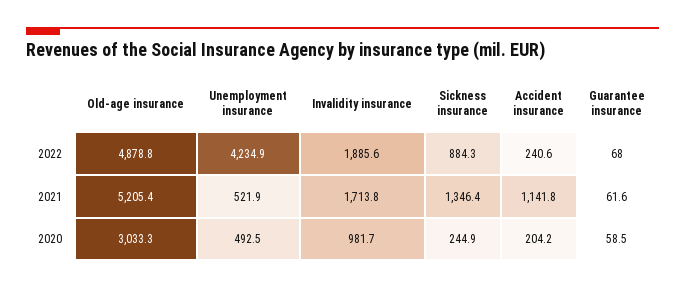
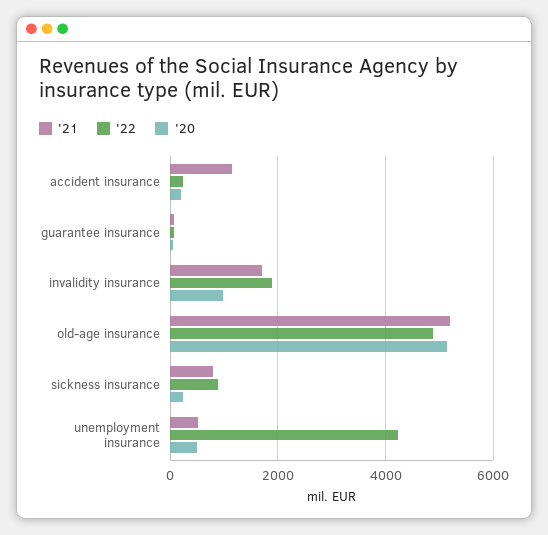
  {
    "2022": {
      "Old-age insurance": 4878.8,
      "Unemployment insurance": 4234.9,
      "Invalidity insurance": 1885.6,
      "Sickness insurance": 884.3,
      "Accident insurance": 240.6,
      "Guarantee insurance": 68
    },
    "2021": {
      "Old-age insurance": 5205.4,
      "Unemployment insurance": 521.9,
      "Invalidity insurance": 1713.8,
-     "Sickness insurance": 1346.4,
+     "Sickness insurance": 800,
      "Accident insurance": 1141.8,
      "Guarantee insurance": 61.6
    },
    "2020": {
-     "Old-age insurance": 3033.3,
+     "Old-age insurance": 5200,
      "Unemployment insurance": 492.5,
      "Invalidity insurance": 981.7,
      "Sickness insurance": 244.9,
      "Accident insurance": 204.2,
      "Guarantee insurance": 58.5
    }
  }

